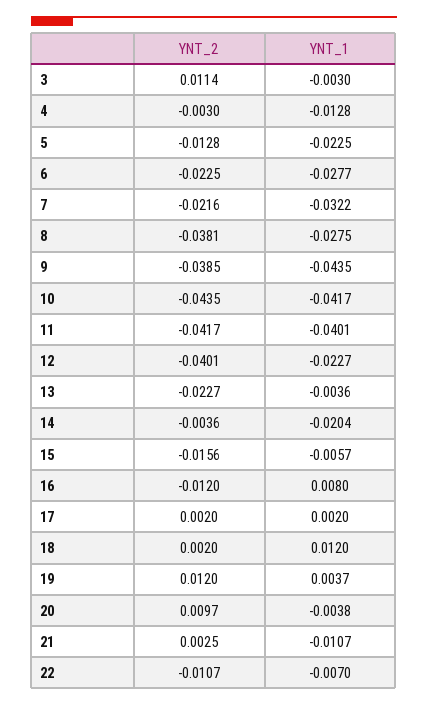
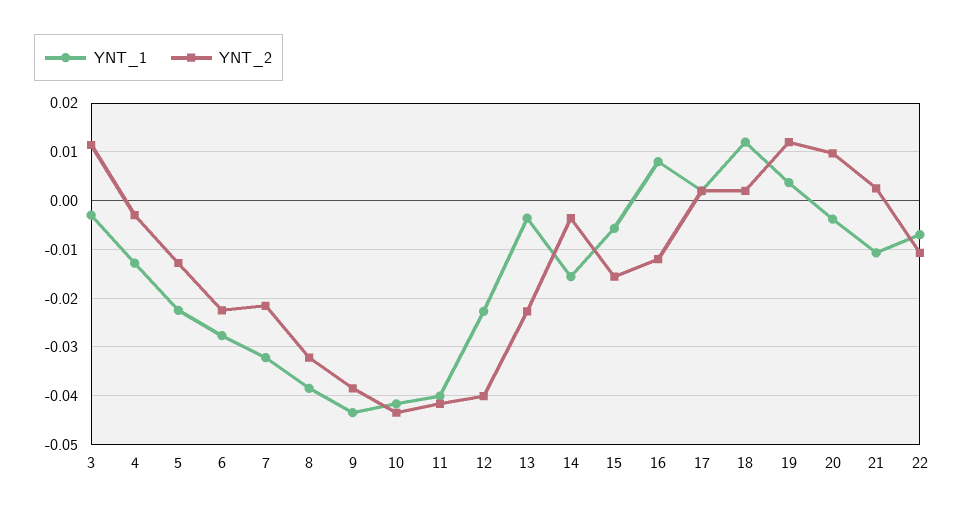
  {
    "YNT_2": {
      "3": 0.0114,
      "4": -0.003,
      "5": -0.0128,
      "6": -0.0225,
      "7": -0.0216,
-     "8": -0.0381,
+     "8": -0.032,
      "9": -0.0385,
      "10": -0.0435,
      "11": -0.0417,
      "12": -0.0401,
      "13": -0.0227,
      "14": -0.0036,
      "15": -0.0156,
      "16": -0.012,
      "17": 0.002,
      "18": 0.002,
      "19": 0.012,
      "20": 0.0097,
      "21": 0.0025,
      "22": -0.0107
    },
    "YNT_1": {
      "3": -0.003,
      "4": -0.0128,
      "5": -0.0225,
      "6": -0.0277,
      "7": -0.0322,
-     "8": -0.0275,
+     "8": -0.038,
      "9": -0.0435,
      "10": -0.0417,
      "11": -0.0401,
      "12": -0.0227,
      "13": -0.0036,
-     "14": -0.0204,
+     "14": -0.016,
      "15": -0.0057,
      "16": 0.008,
      "17": 0.002,
      "18": 0.012,
      "19": 0.0037,
      "20": -0.0038,
      "21": -0.0107,
      "22": -0.007
    }
  }

